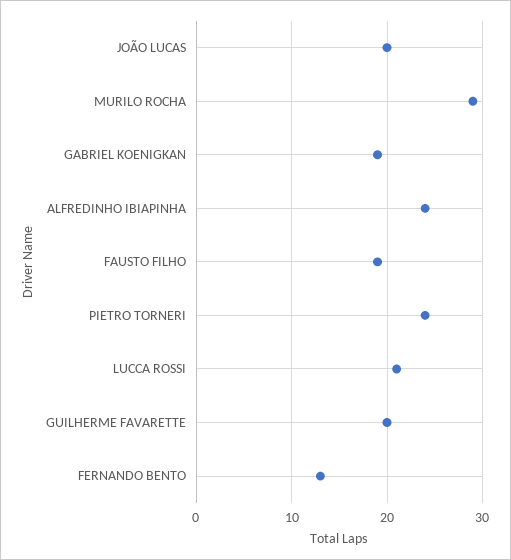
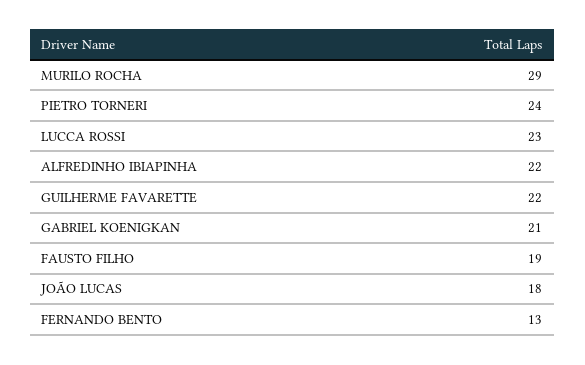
  {
-   "JOÃO LUCAS": 20,
+   "JOÃO LUCAS": 18,
    "MURILO ROCHA": 29,
-   "GABRIEL KOENIGKAN": 19,
+   "GABRIEL KOENIGKAN": 21,
-   "ALFREDINHO IBIAPINHA": 24,
+   "ALFREDINHO IBIAPINHA": 22,
    "FAUSTO FILHO": 19,
    "PIETRO TORNERI": 24,
-   "LUCCA ROSSI": 21,
+   "LUCCA ROSSI": 23,
-   "GUILHERME FAVARETTE": 20,
+   "GUILHERME FAVARETTE": 22,
    "FERNANDO BENTO": 13
  }

